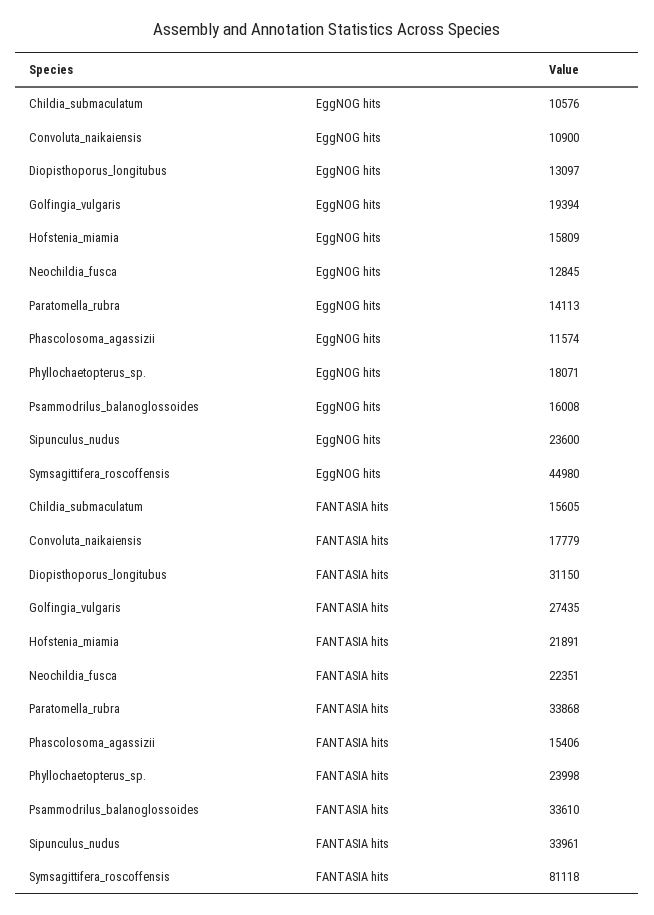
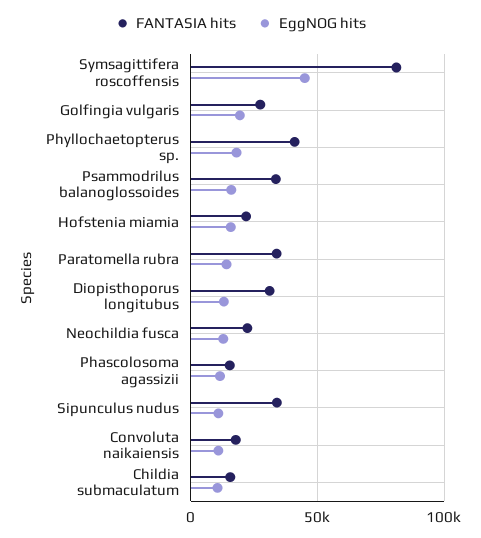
  {
    "EggNOG hits": {
      "Childia_submaculatum": 10576,
      "Convoluta_naikaiensis": 10900,
      "Diopisthoporus_longitubus": 13097,
      "Golfingia_vulgaris": 19394,
      "Hofstenia_miamia": 15809,
      "Neochildia_fusca": 12845,
      "Paratomella_rubra": 14113,
      "Phascolosoma_agassizii": 11574,
      "Phyllochaetopterus_sp.": 18071,
      "Psammodrilus_balanoglossoides": 16008,
-     "Sipunculus_nudus": 23600,
+     "Sipunculus_nudus": 10000,
      "Symsagittifera_roscoffensis": 44980
    },
    "FANTASIA hits": {
      "Childia_submaculatum": 15605,
      "Convoluta_naikaiensis": 17779,
      "Diopisthoporus_longitubus": 31150,
      "Golfingia_vulgaris": 27435,
      "Hofstenia_miamia": 21891,
      "Neochildia_fusca": 22351,
      "Paratomella_rubra": 33868,
      "Phascolosoma_agassizii": 15406,
-     "Phyllochaetopterus_sp.": 23998,
+     "Phyllochaetopterus_sp.": 40000,
      "Psammodrilus_balanoglossoides": 33610,
      "Sipunculus_nudus": 33961,
      "Symsagittifera_roscoffensis": 81118
    }
  }

